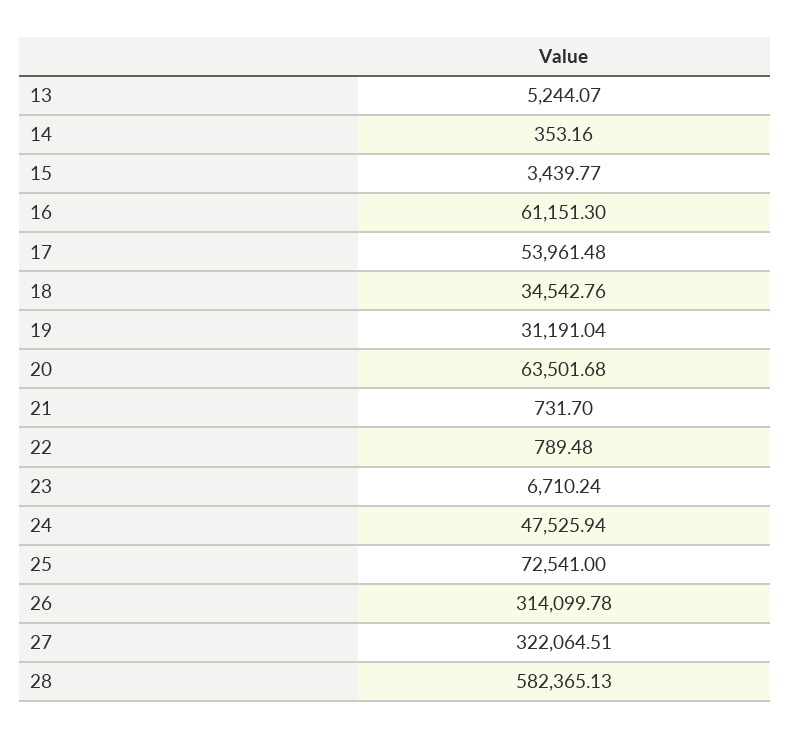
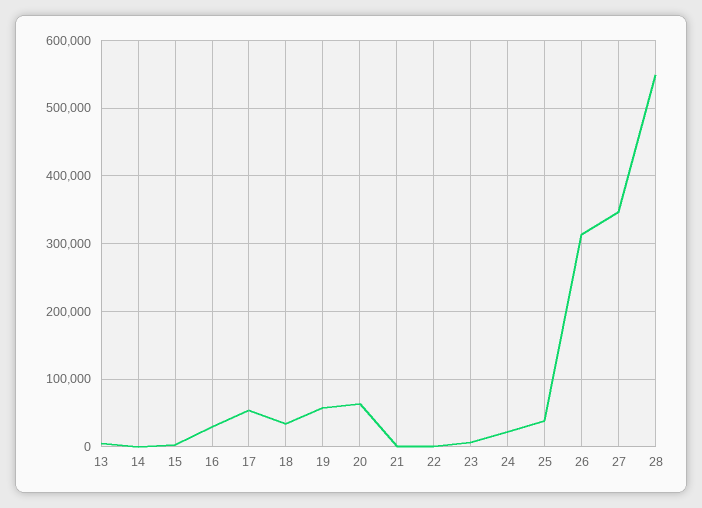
  {
    "13": 5244.07,
    "14": 353.16,
    "15": 3439.77,
-   "16": 61151.3,
+   "16": 30000,
    "17": 53961.48,
    "18": 34542.76,
-   "19": 31191.04,
+   "19": 60000,
    "20": 63501.68,
    "21": 731.7,
    "22": 789.48,
    "23": 6710.24,
-   "24": 47525.94,
+   "24": 20000,
-   "25": 72541,
+   "25": 40000,
    "26": 314099.78,
-   "27": 322064.51,
+   "27": 350000,
-   "28": 582365.13
+   "28": 550000
  }

